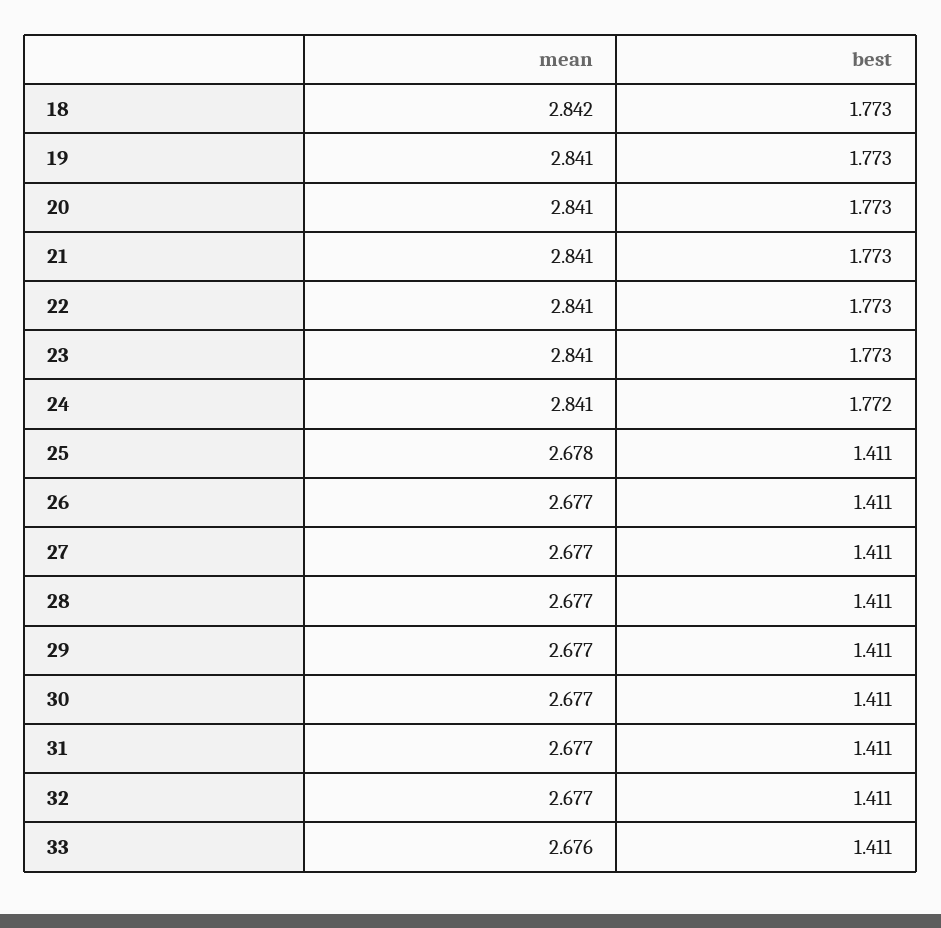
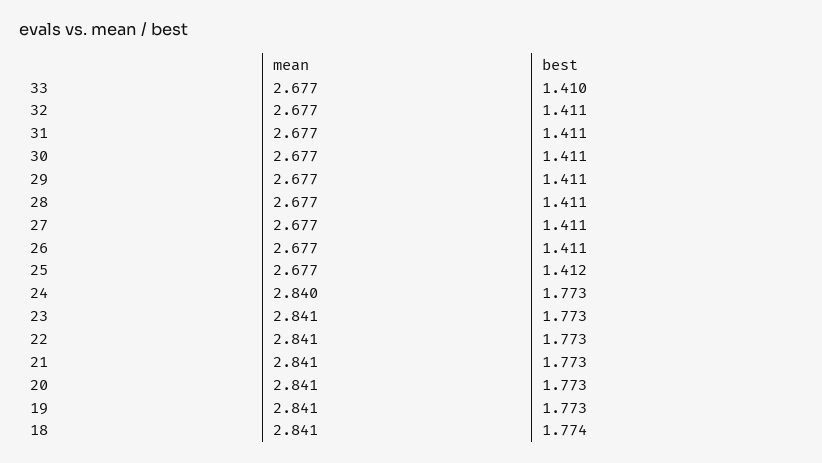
  {
    "mean": {
-     "18": 2.842,
+     "18": 2.841,
      "19": 2.841,
      "20": 2.841,
      "21": 2.841,
      "22": 2.841,
      "23": 2.841,
-     "24": 2.841,
+     "24": 2.84,
-     "25": 2.678,
+     "25": 2.677,
      "26": 2.677,
      "27": 2.677,
      "28": 2.677,
      "29": 2.677,
      "30": 2.677,
      "31": 2.677,
      "32": 2.677,
-     "33": 2.676
+     "33": 2.677
    },
    "best": {
-     "18": 1.773,
+     "18": 1.774,
      "19": 1.773,
      "20": 1.773,
      "21": 1.773,
      "22": 1.773,
      "23": 1.773,
-     "24": 1.772,
+     "24": 1.773,
-     "25": 1.411,
+     "25": 1.412,
      "26": 1.411,
      "27": 1.411,
      "28": 1.411,
      "29": 1.411,
      "30": 1.411,
      "31": 1.411,
      "32": 1.411,
-     "33": 1.411
+     "33": 1.41
    }
  }

